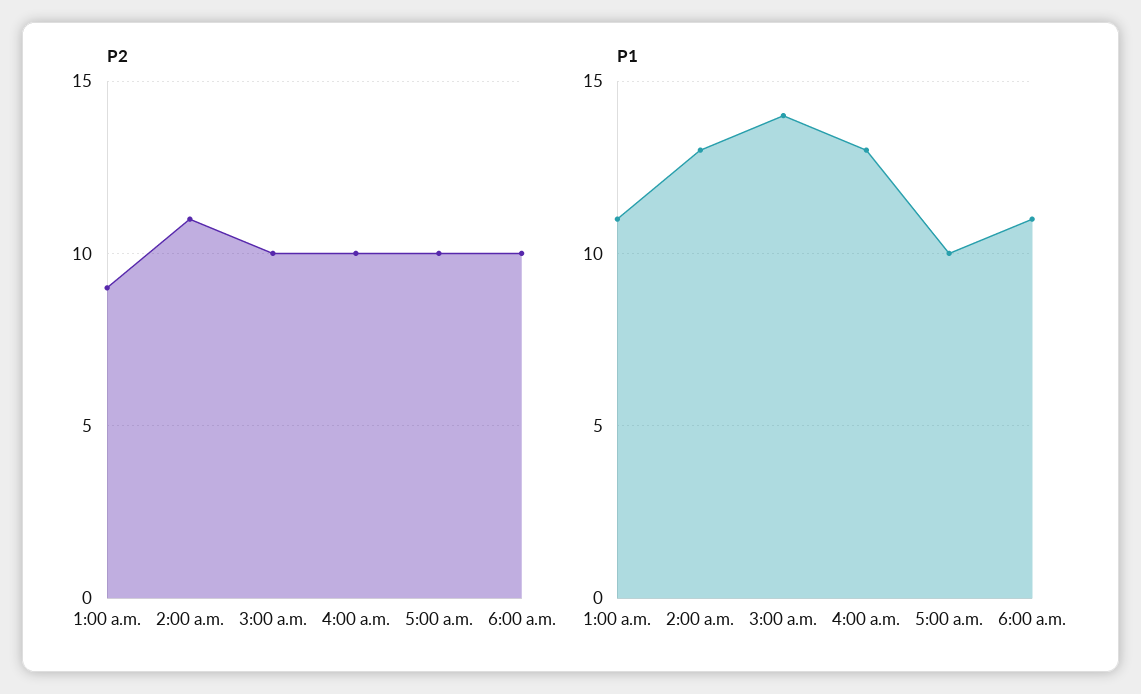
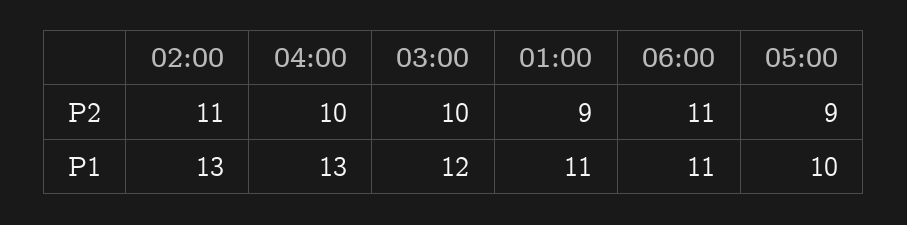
  {
    "P2": {
      "1:00 a.m.": 9,
      "2:00 a.m.": 11,
      "3:00 a.m.": 10,
      "4:00 a.m.": 10,
-     "5:00 a.m.": 10,
+     "5:00 a.m.": 9,
-     "6:00 a.m.": 10
+     "6:00 a.m.": 11
    },
    "P1": {
      "1:00 a.m.": 11,
      "2:00 a.m.": 13,
-     "3:00 a.m.": 14,
+     "3:00 a.m.": 12,
      "4:00 a.m.": 13,
      "5:00 a.m.": 10,
      "6:00 a.m.": 11
    }
  }

